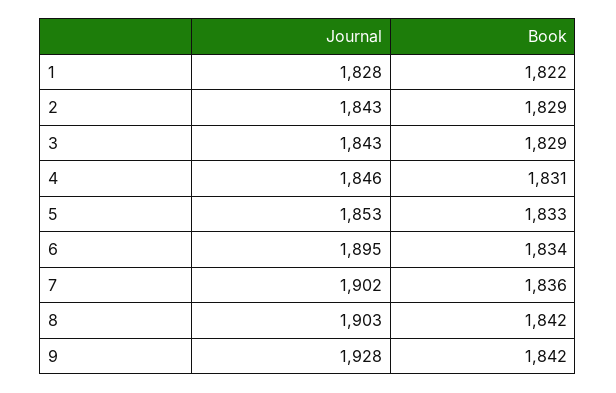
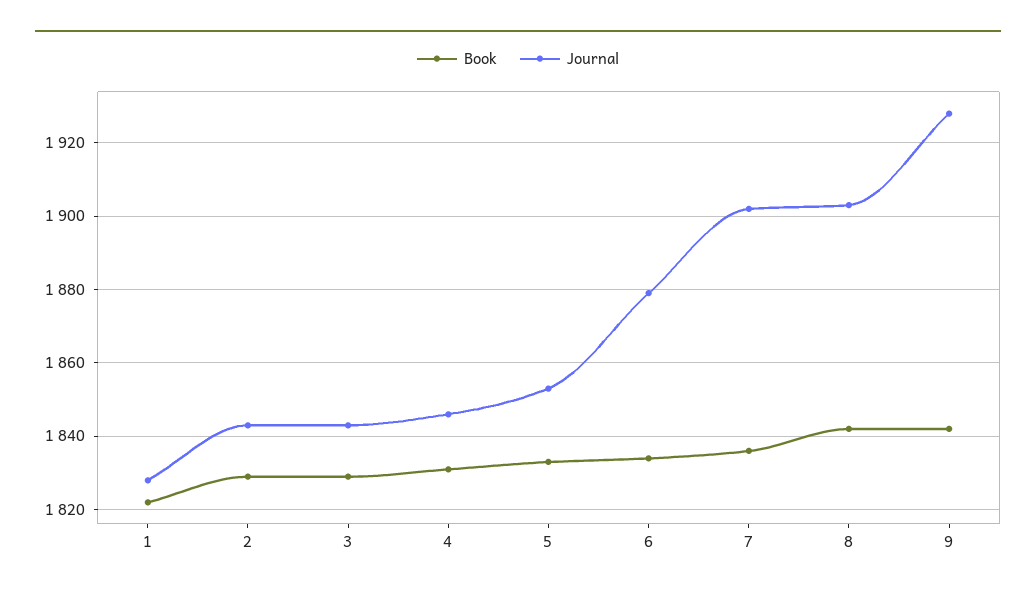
  {
    "Journal": {
      "1": 1828,
      "2": 1843,
      "3": 1843,
      "4": 1846,
      "5": 1853,
-     "6": 1895,
+     "6": 1880,
      "7": 1902,
      "8": 1903,
      "9": 1928
    },
    "Book": {
      "1": 1822,
      "2": 1829,
      "3": 1829,
      "4": 1831,
      "5": 1833,
      "6": 1834,
      "7": 1836,
      "8": 1842,
      "9": 1842
    }
  }

